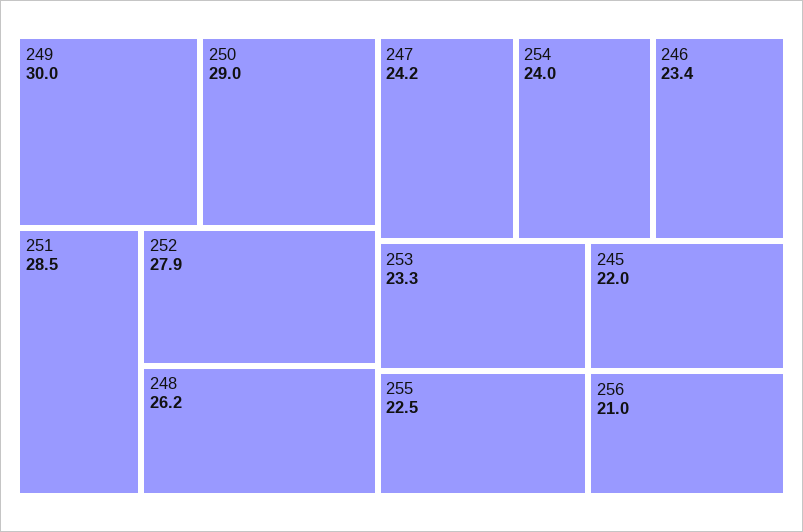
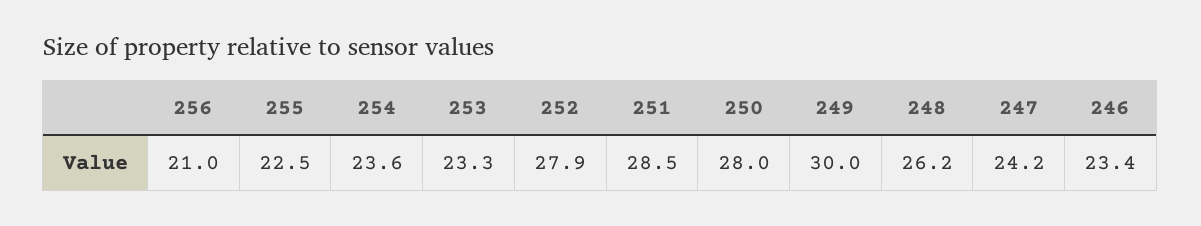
  {
    "249": 30,
-   "250": 29,
+   "250": 28,
    "251": 28.5,
    "252": 27.9,
    "248": 26.2,
    "247": 24.2,
-   "254": 24,
+   "254": 23.6,
    "246": 23.4,
    "253": 23.3,
    "255": 22.5,
-   "245": 22,
    "256": 21
  }

